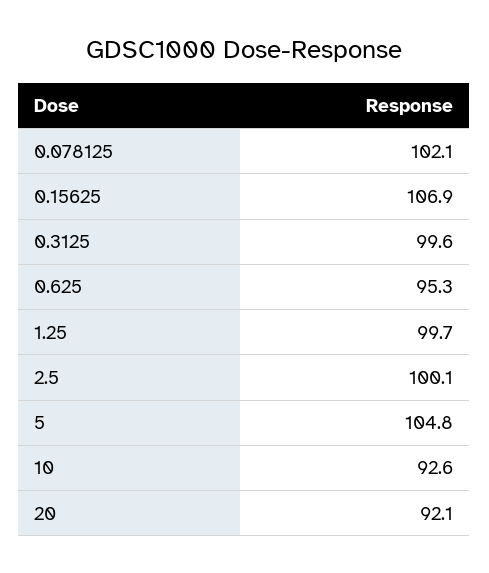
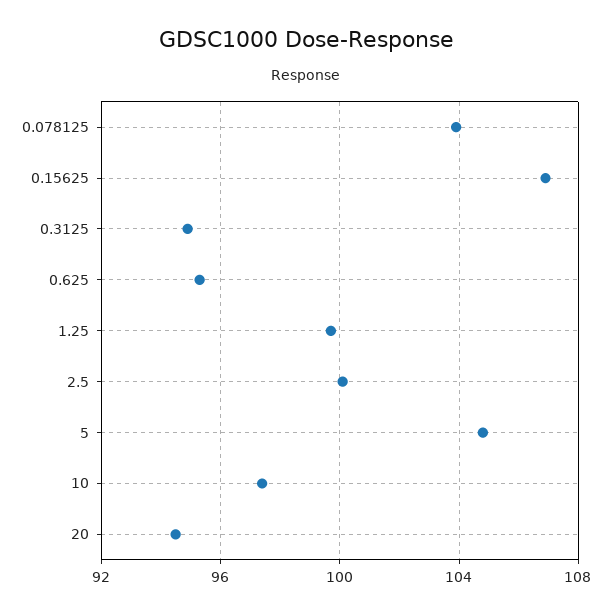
  {
-   "0.078125": 102.1,
+   "0.078125": 104,
    "0.15625": 106.9,
-   "0.3125": 99.6,
+   "0.3125": 95,
    "0.625": 95.3,
    "1.25": 99.7,
    "2.5": 100.1,
    "5": 104.8,
-   "10": 92.6,
+   "10": 97.5,
-   "20": 92.1
+   "20": 94.5
  }

